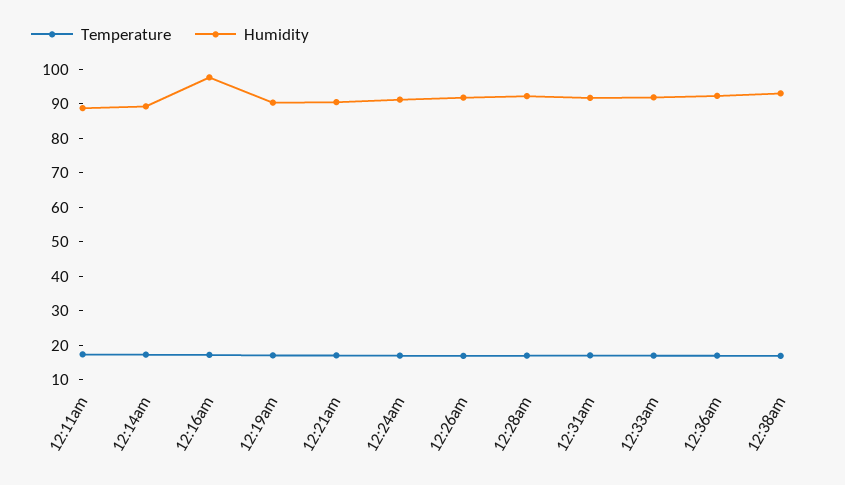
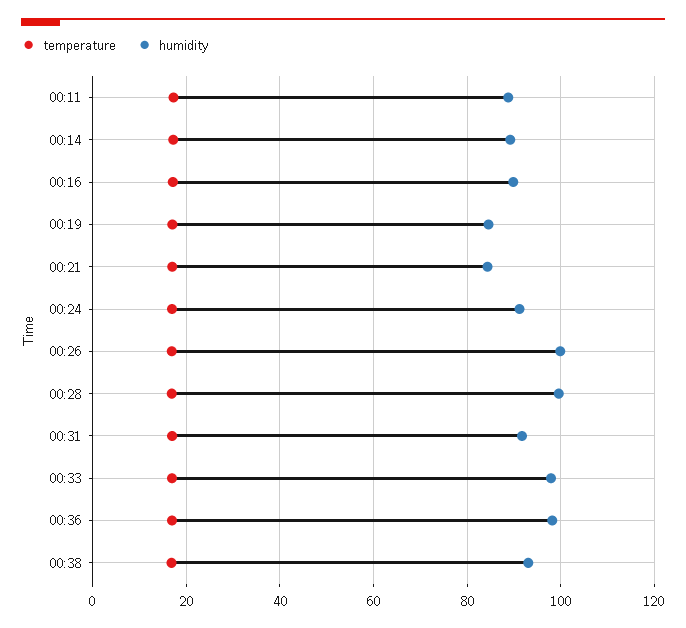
  {
    "Temperature": {
      "12:11am": 18,
      "12:14am": 18,
      "12:16am": 18,
      "12:19am": 18,
      "12:21am": 18,
      "12:24am": 16,
      "12:26am": 16,
      "12:28am": 16,
      "12:31am": 18,
      "12:33am": 16,
      "12:36am": 18,
      "12:38am": 16
    },
    "Humidity": {
      "12:11am": 88,
      "12:14am": 90,
-     "12:16am": 97.5,
+     "12:16am": 90,
-     "12:19am": 90,
+     "12:19am": 84,
-     "12:21am": 90,
+     "12:21am": 84,
      "12:24am": 92,
-     "12:26am": 92.5,
+     "12:26am": 100,
-     "12:28am": 92.5,
+     "12:28am": 100,
      "12:31am": 92,
-     "12:33am": 92.5,
+     "12:33am": 98,
-     "12:36am": 92.5,
+     "12:36am": 98,
      "12:38am": 94
    }
  }

